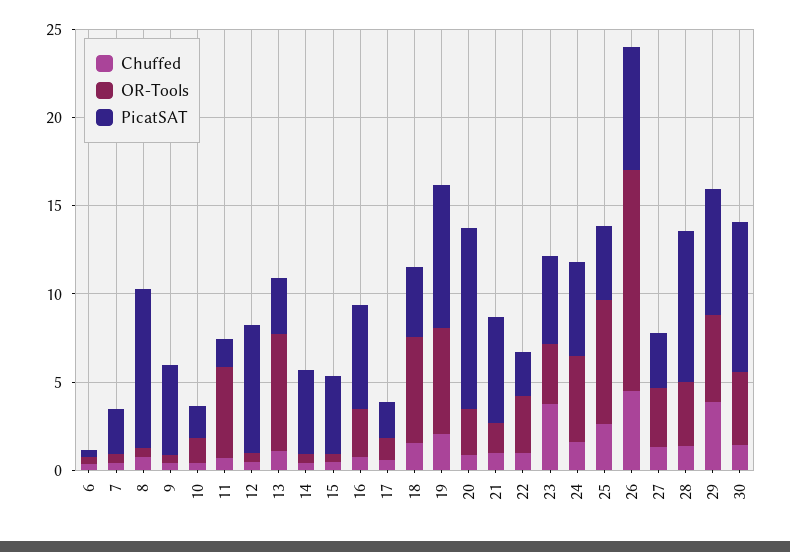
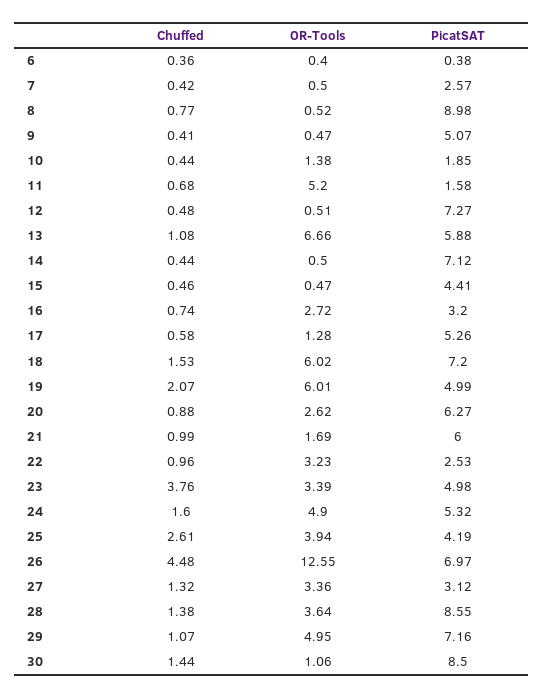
  {
    "Chuffed": {
      "6": 0.36,
      "7": 0.42,
      "8": 0.77,
      "9": 0.41,
      "10": 0.44,
      "11": 0.68,
      "12": 0.48,
      "13": 1.08,
      "14": 0.44,
      "15": 0.46,
      "16": 0.74,
      "17": 0.58,
      "18": 1.53,
      "19": 2.07,
      "20": 0.88,
      "21": 0.99,
      "22": 0.96,
      "23": 3.76,
      "24": 1.6,
      "25": 2.61,
      "26": 4.48,
      "27": 1.32,
      "28": 1.38,
-     "29": 4,
+     "29": 1.07,
      "30": 1.44
    },
    "OR-Tools": {
      "6": 0.4,
      "7": 0.5,
      "8": 0.52,
      "9": 0.47,
      "10": 1.38,
      "11": 5.2,
      "12": 0.51,
      "13": 6.66,
      "14": 0.5,
      "15": 0.47,
      "16": 2.72,
      "17": 1.28,
      "18": 6.02,
      "19": 6.01,
      "20": 2.62,
      "21": 1.69,
      "22": 3.23,
      "23": 3.39,
      "24": 4.9,
-     "25": 7,
+     "25": 3.94,
      "26": 12.55,
      "27": 3.36,
      "28": 3.64,
      "29": 4.95,
-     "30": 4
+     "30": 1.06
    },
    "PicatSAT": {
      "6": 0.38,
      "7": 2.57,
      "8": 8.98,
      "9": 5.07,
      "10": 1.85,
      "11": 1.58,
      "12": 7.27,
-     "13": 3,
+     "13": 5.88,
-     "14": 5,
+     "14": 7.12,
      "15": 4.41,
-     "16": 6,
+     "16": 3.2,
-     "17": 2,
+     "17": 5.26,
-     "18": 4,
+     "18": 7.2,
-     "19": 8,
+     "19": 4.99,
-     "20": 10,
+     "20": 6.27,
      "21": 6,
      "22": 2.53,
      "23": 4.98,
      "24": 5.32,
      "25": 4.19,
      "26": 6.97,
      "27": 3.12,
      "28": 8.55,
      "29": 7.16,
      "30": 8.5
    }
  }

